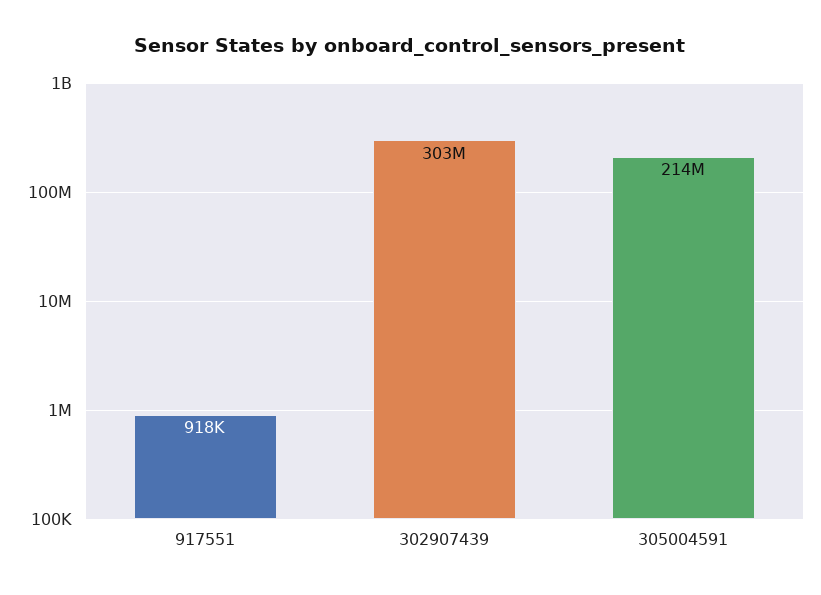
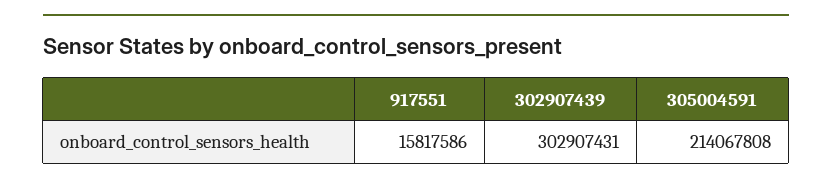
  {
-   "917551": 918000,
+   "917551": 15817586,
    "302907439": 302907431,
    "305004591": 214067808
  }

